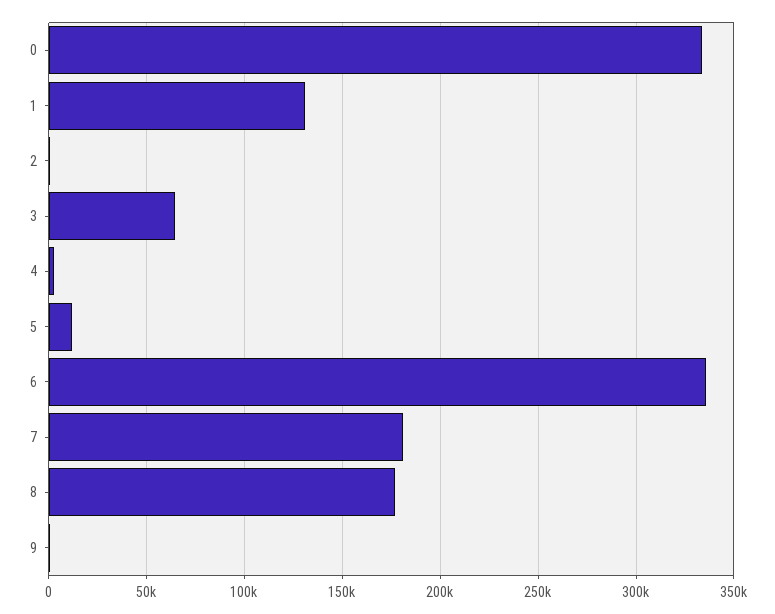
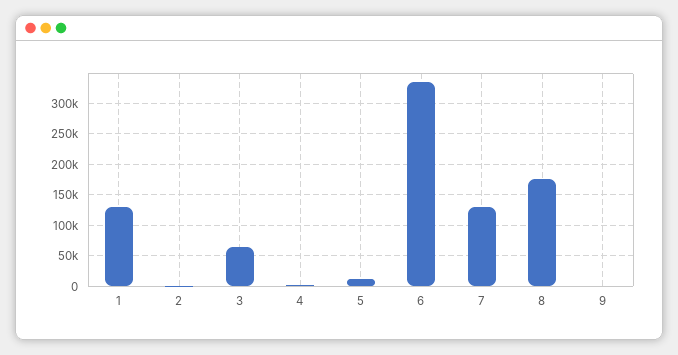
  {
-   "0": 335000,
    "1": 130000,
    "2": 0,
    "3": 65000,
    "4": 5000,
    "5": 10000,
    "6": 335000,
-   "7": 180000,
+   "7": 130000,
    "8": 175000,
    "9": 0
  }

